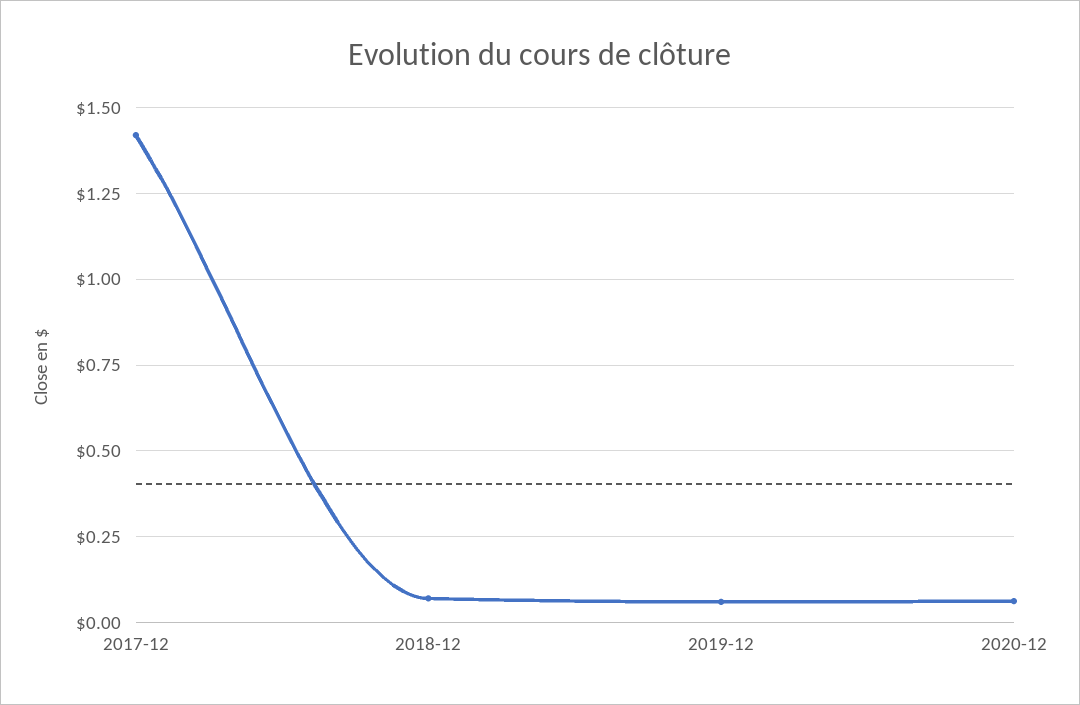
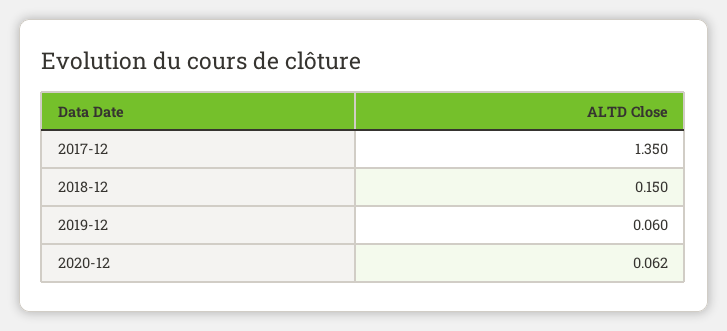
  {
-   "2017-12": 1.425,
+   "2017-12": 1.35,
-   "2018-12": 0.075,
+   "2018-12": 0.15,
    "2019-12": 0.06,
    "2020-12": 0.062
  }

